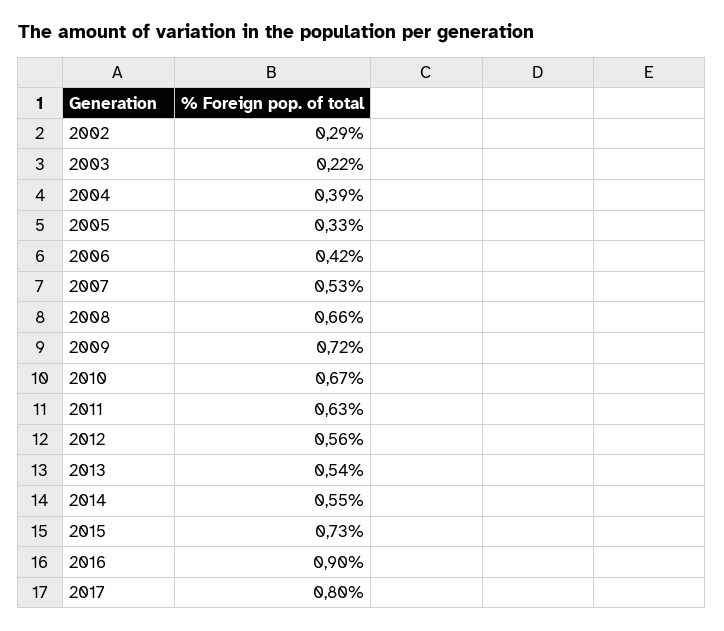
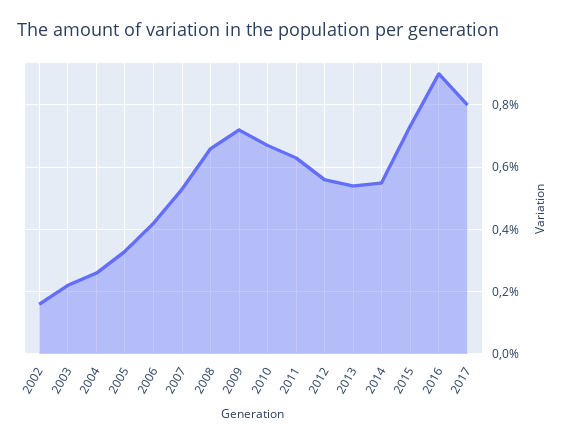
  {
-   "2002": 0.29,
+   "2002": 0.15,
    "2003": 0.22,
-   "2004": 0.39,
+   "2004": 0.25,
    "2005": 0.33,
    "2006": 0.42,
    "2007": 0.53,
    "2008": 0.66,
    "2009": 0.72,
    "2010": 0.67,
    "2011": 0.63,
    "2012": 0.56,
    "2013": 0.54,
    "2014": 0.55,
    "2015": 0.73,
    "2016": 0.9,
    "2017": 0.8
  }

